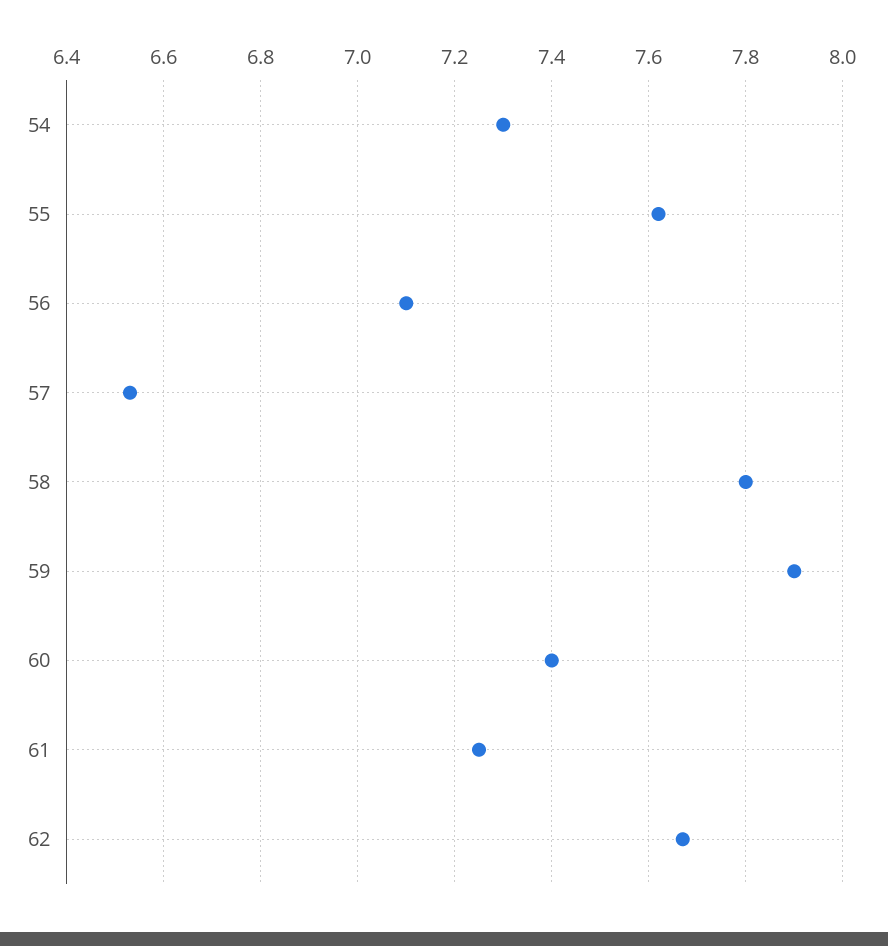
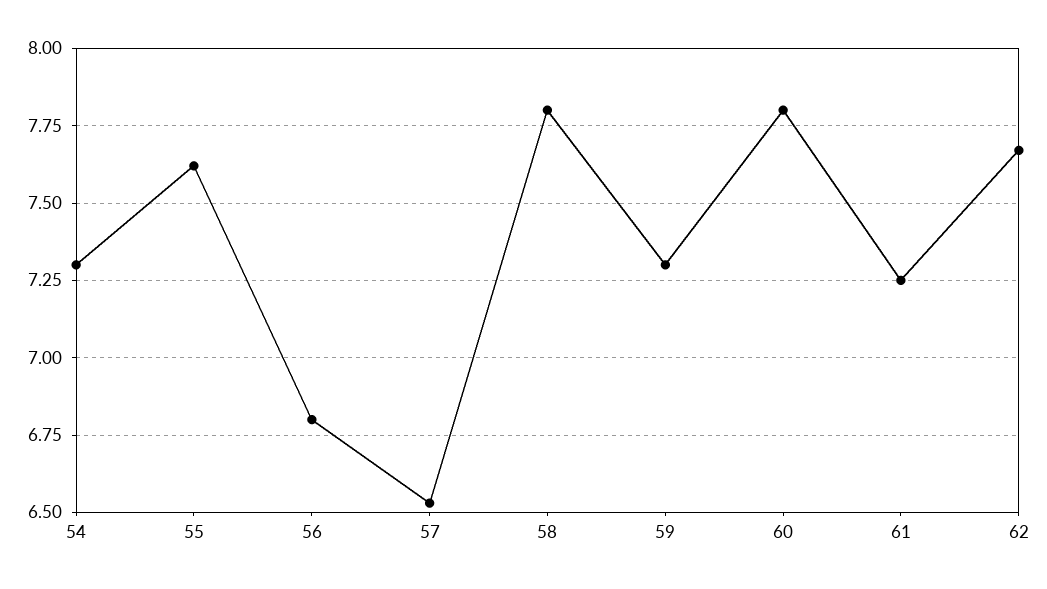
  {
    "54": 7.3,
    "55": 7.6,
-   "56": 7.1,
+   "56": 6.8,
    "57": 6.55,
    "58": 7.8,
-   "59": 7.9,
+   "59": 7.3,
-   "60": 7.4,
+   "60": 7.8,
    "61": 7.25,
    "62": 7.65
  }

